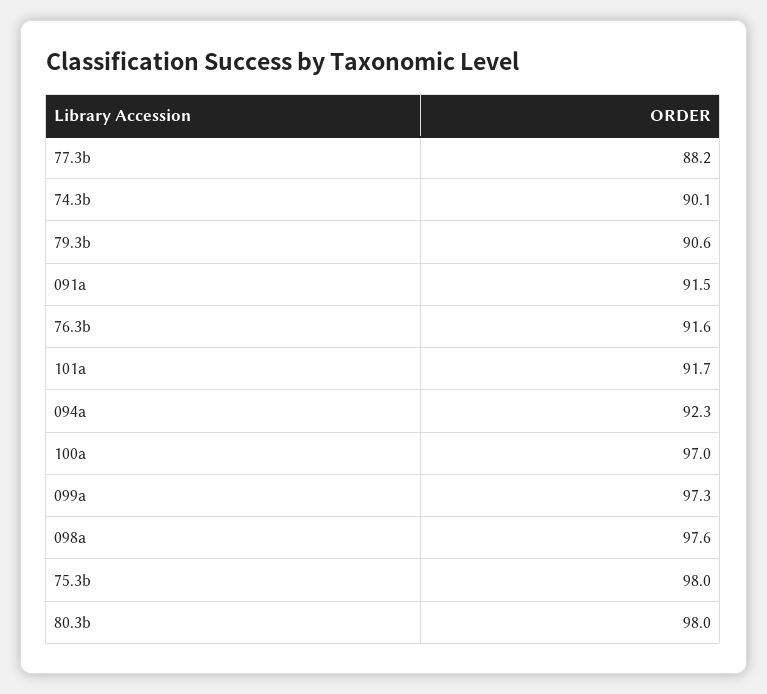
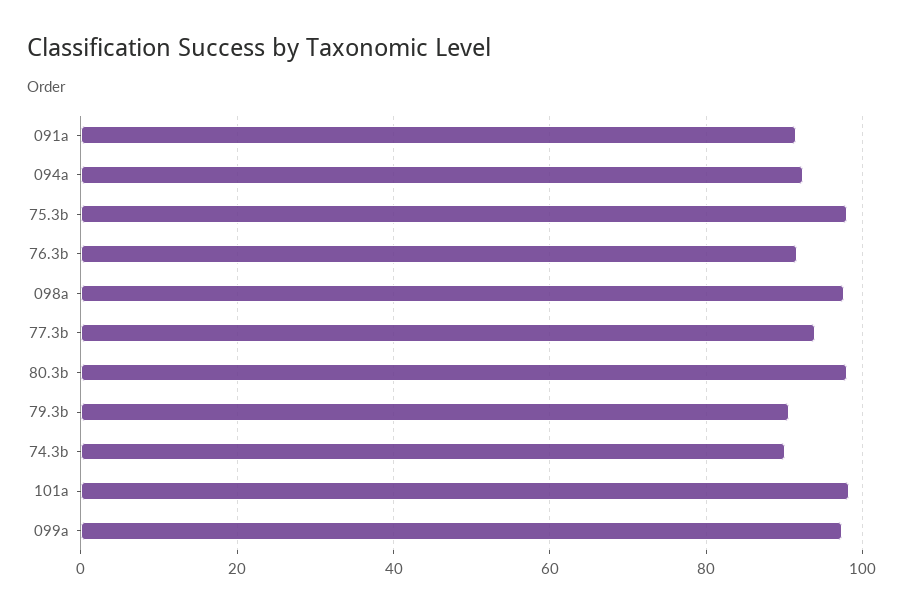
  {
-   "77.3b": 88.2,
+   "77.3b": 94,
    "74.3b": 90.1,
    "79.3b": 90.6,
    "091a": 91.5,
    "76.3b": 91.6,
-   "101a": 91.7,
+   "101a": 98,
    "094a": 92.3,
-   "100a": 97,
    "099a": 97.3,
    "098a": 97.6,
    "75.3b": 98,
    "80.3b": 98
  }

